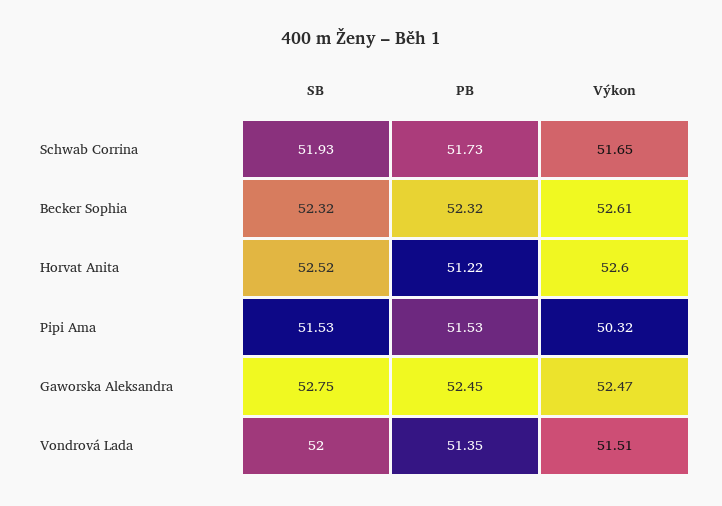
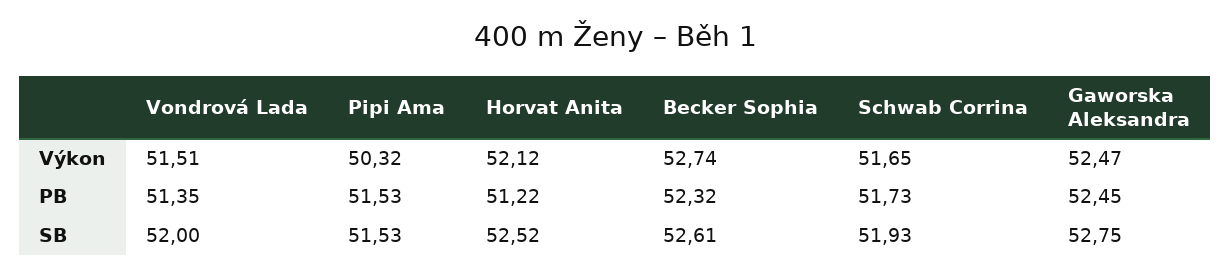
  {
    "SB": {
      "Schwab Corrina": 51.93,
-     "Becker Sophia": 52.32,
+     "Becker Sophia": 52.61,
      "Horvat Anita": 52.52,
      "Pipi Ama": 51.53,
      "Gaworska Aleksandra": 52.75,
      "Vondrová Lada": 52
    },
    "PB": {
      "Schwab Corrina": 51.73,
      "Becker Sophia": 52.32,
      "Horvat Anita": 51.22,
      "Pipi Ama": 51.53,
      "Gaworska Aleksandra": 52.45,
      "Vondrová Lada": 51.35
    },
    "Výkon": {
      "Schwab Corrina": 51.65,
-     "Becker Sophia": 52.61,
+     "Becker Sophia": 52.74,
-     "Horvat Anita": 52.6,
+     "Horvat Anita": 52.12,
      "Pipi Ama": 50.32,
      "Gaworska Aleksandra": 52.47,
      "Vondrová Lada": 51.51
    }
  }

